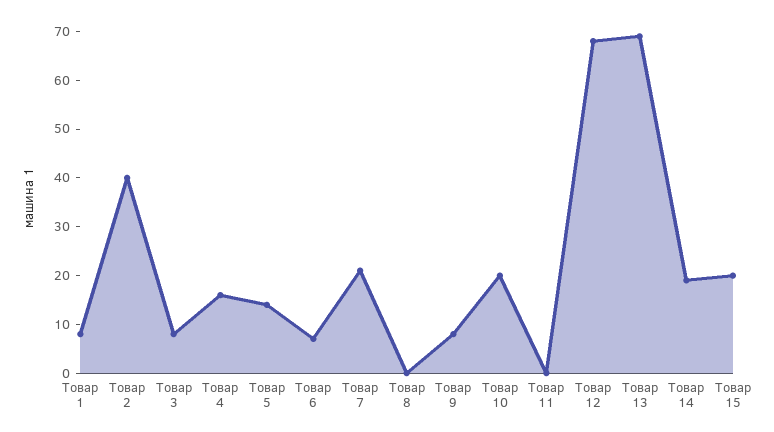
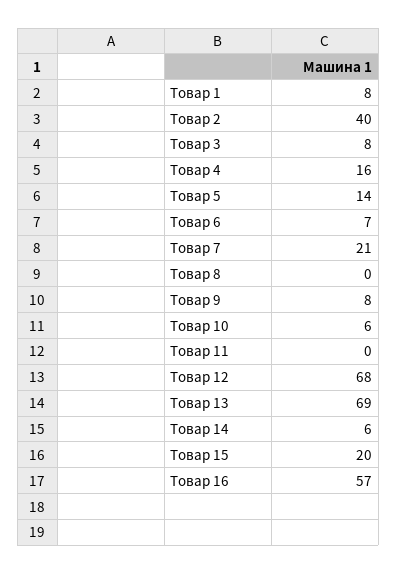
  {
    "Товар 1": 8,
    "Товар 2": 40,
    "Товар 3": 8,
    "Товар 4": 16,
    "Товар 5": 14,
    "Товар 6": 7,
    "Товар 7": 21,
    "Товар 8": 0,
    "Товар 9": 8,
-   "Товар 10": 20,
+   "Товар 10": 6,
    "Товар 11": 0,
    "Товар 12": 68,
    "Товар 13": 69,
-   "Товар 14": 20,
+   "Товар 14": 6,
-   "Товар 15": 20
+   "Товар 15": 20,
+   "Товар 16": 57
  }

